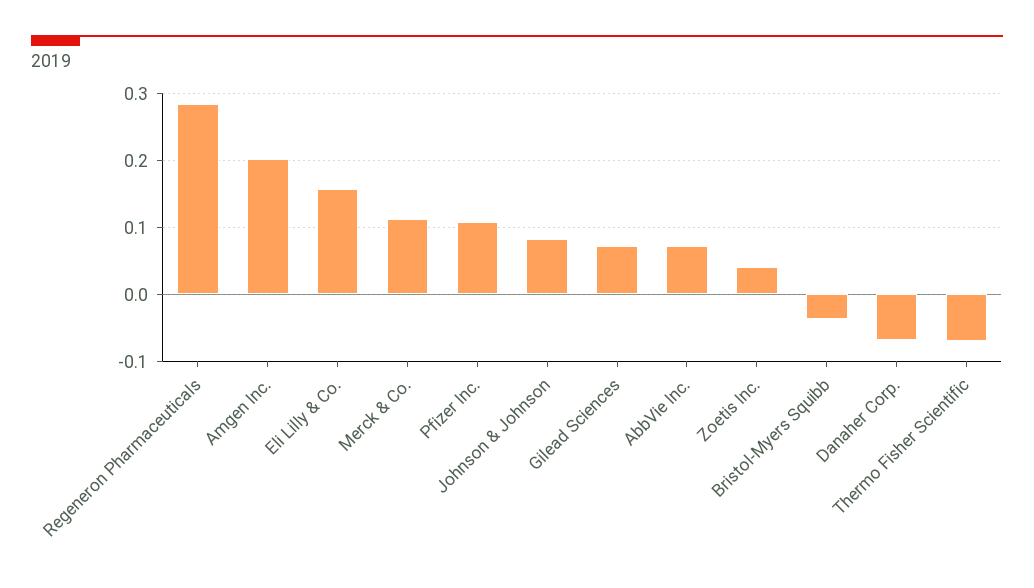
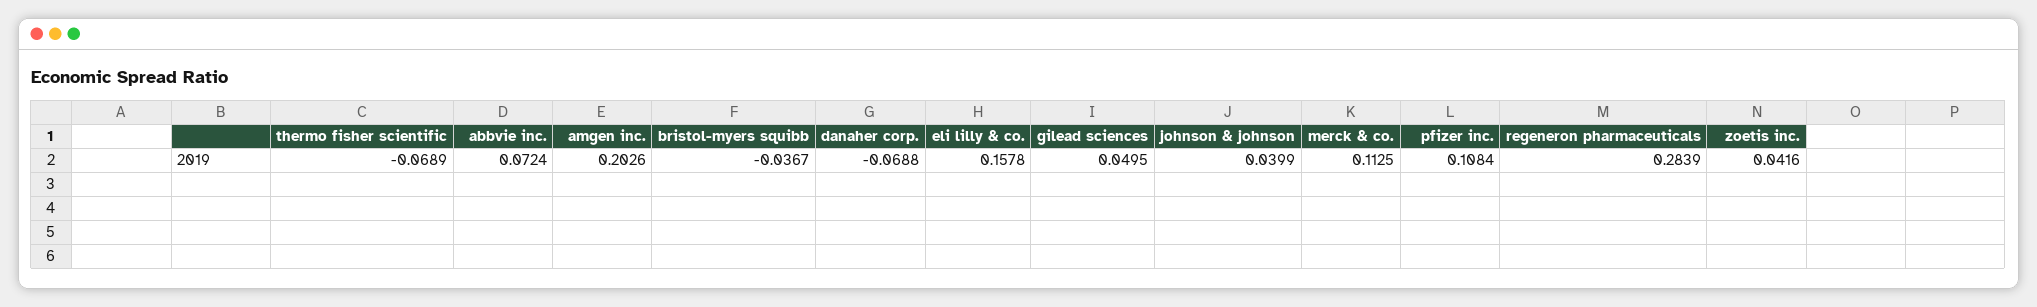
  {
    "Regeneron Pharmaceuticals": 0.2839,
    "Amgen Inc.": 0.2026,
    "Eli Lilly & Co.": 0.1578,
    "Merck & Co.": 0.1125,
    "Pfizer Inc.": 0.1084,
-   "Johnson & Johnson": 0.08,
+   "Johnson & Johnson": 0.0399,
-   "Gilead Sciences": 0.07,
+   "Gilead Sciences": 0.0495,
    "AbbVie Inc.": 0.0724,
    "Zoetis Inc.": 0.0416,
    "Bristol-Myers Squibb": -0.0367,
    "Danaher Corp.": -0.0688,
    "Thermo Fisher Scientific": -0.0689
  }

